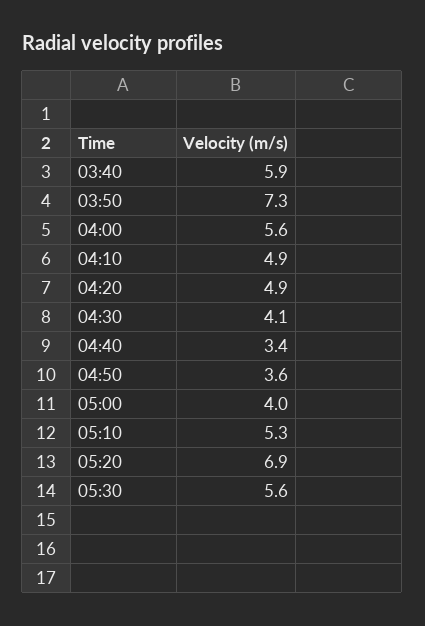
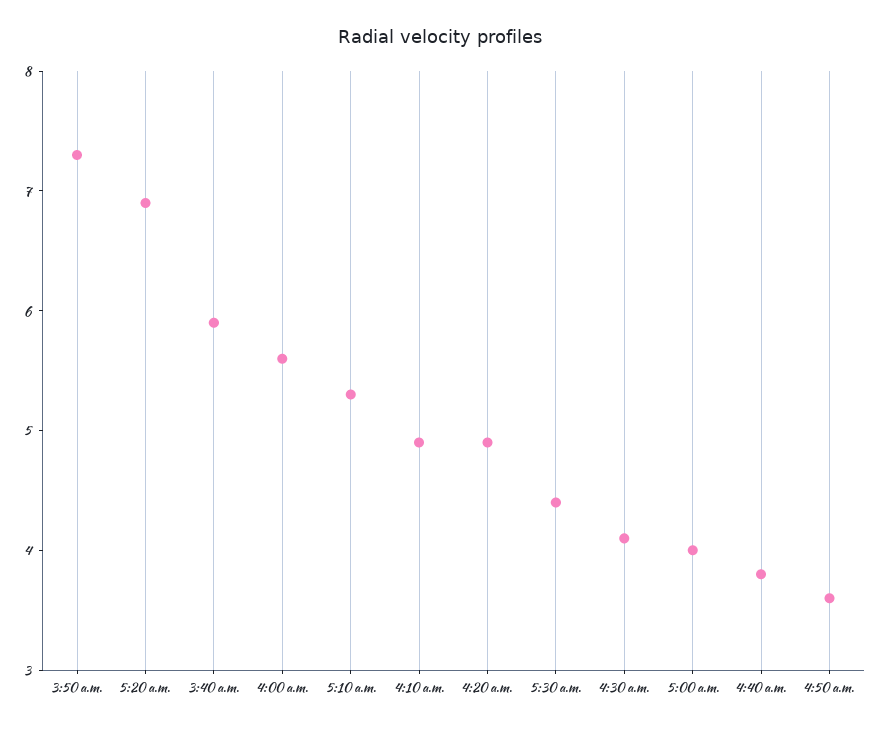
  {
    "03:40": 5.9,
    "03:50": 7.3,
    "04:00": 5.6,
    "04:10": 4.9,
    "04:20": 4.9,
    "04:30": 4.1,
-   "04:40": 3.4,
+   "04:40": 3.8,
    "04:50": 3.6,
    "05:00": 4,
    "05:10": 5.3,
    "05:20": 6.9,
-   "05:30": 5.6
+   "05:30": 4.4
  }

